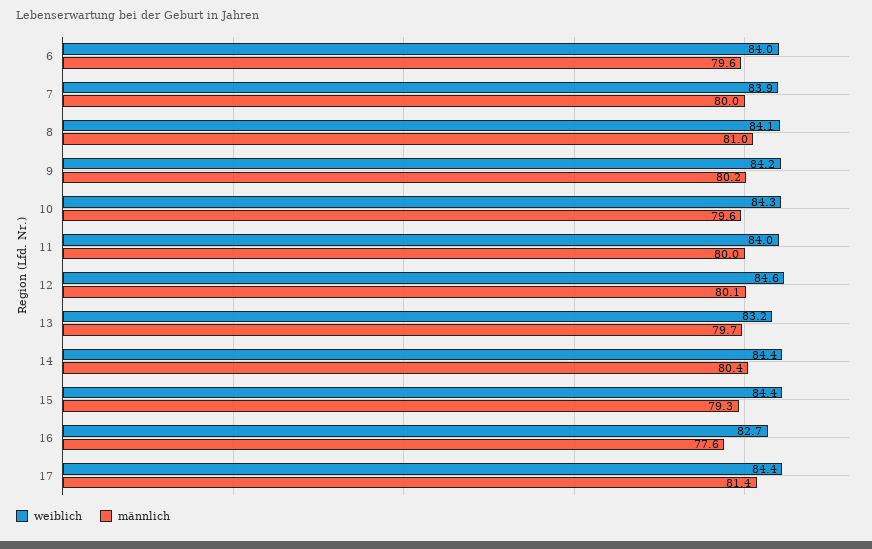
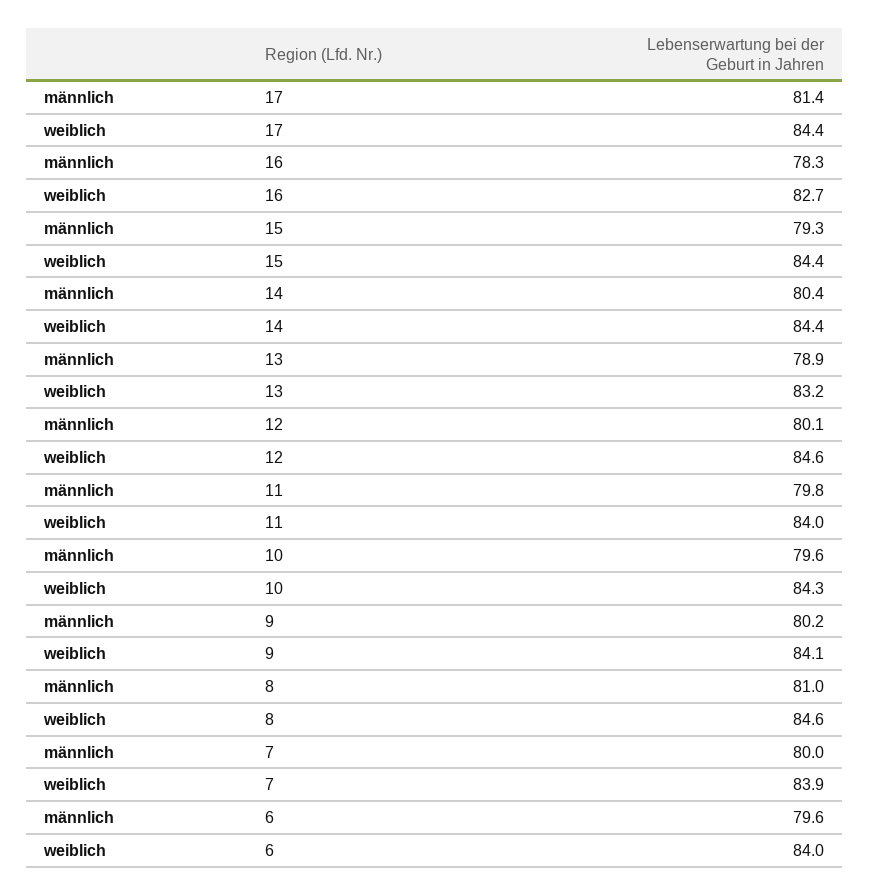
  {
    "weiblich": {
      "6": 84,
      "7": 83.9,
-     "8": 84.1,
+     "8": 84.6,
-     "9": 84.2,
+     "9": 84.1,
      "10": 84.3,
      "11": 84,
      "12": 84.6,
      "13": 83.2,
      "14": 84.4,
      "15": 84.4,
      "16": 82.7,
      "17": 84.4
    },
    "männlich": {
      "6": 79.6,
      "7": 80,
      "8": 81,
      "9": 80.2,
      "10": 79.6,
-     "11": 80,
+     "11": 79.8,
      "12": 80.1,
-     "13": 79.7,
+     "13": 78.9,
      "14": 80.4,
      "15": 79.3,
-     "16": 77.6,
+     "16": 78.3,
      "17": 81.4
    }
  }

